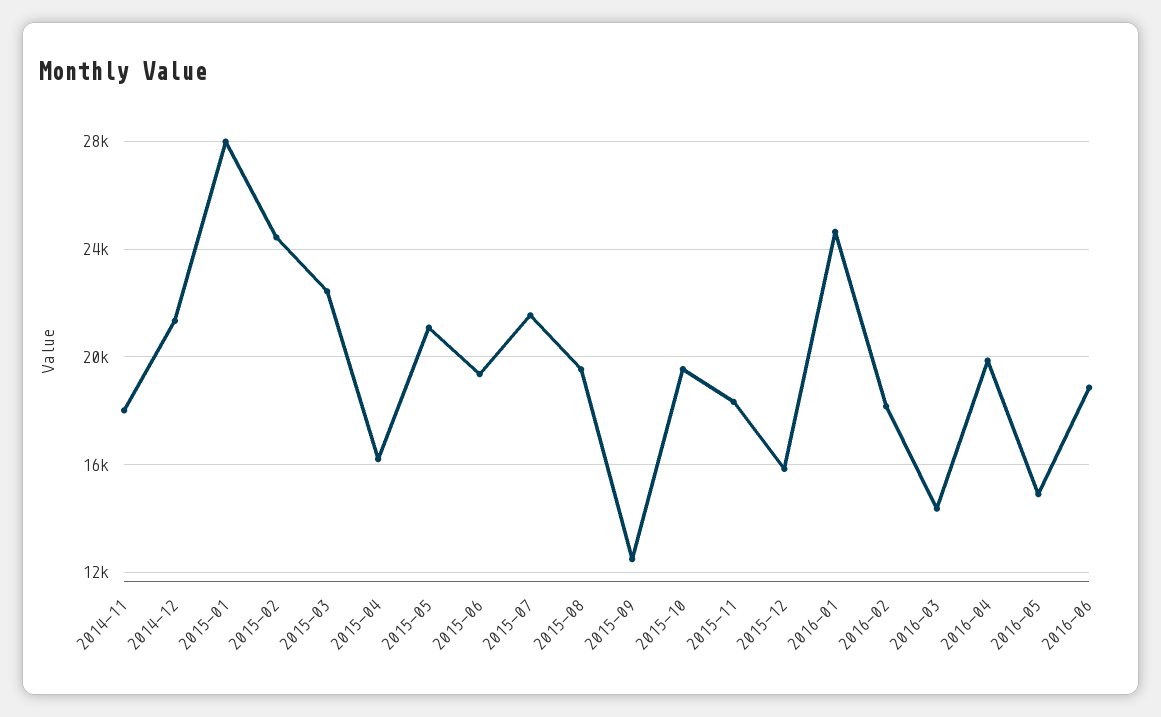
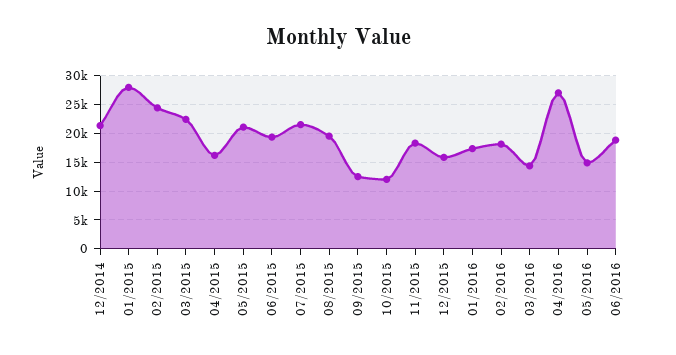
  {
-   "2014-11": 18000,
    "2014-12": 21500,
    "2015-01": 28000,
    "2015-02": 24500,
    "2015-03": 22500,
    "2015-04": 16000,
    "2015-05": 21000,
    "2015-06": 19500,
    "2015-07": 21500,
    "2015-08": 19500,
    "2015-09": 12500,
-   "2015-10": 19500,
+   "2015-10": 12500,
    "2015-11": 18500,
    "2015-12": 16000,
-   "2016-01": 24500,
+   "2016-01": 17500,
    "2016-02": 18000,
    "2016-03": 14500,
-   "2016-04": 20000,
+   "2016-04": 27500,
    "2016-05": 15000,
    "2016-06": 19000
  }

